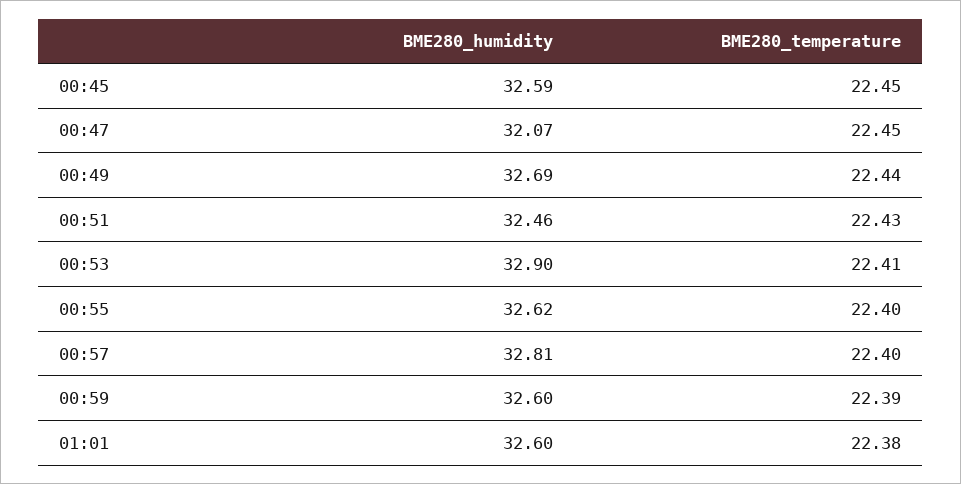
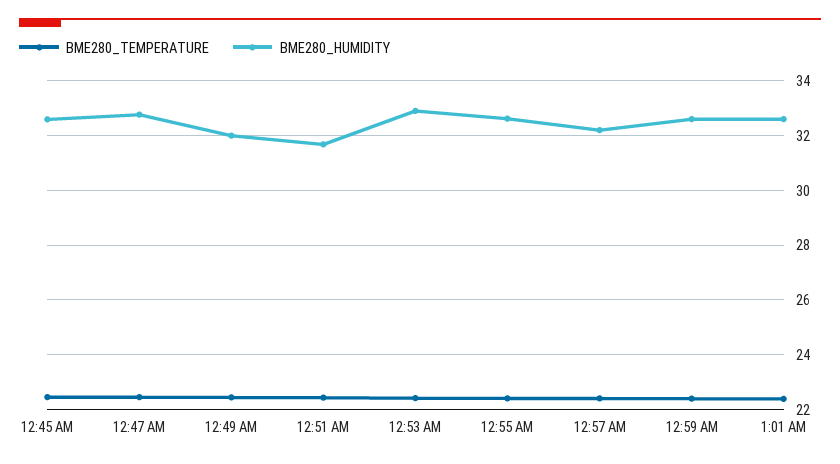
  {
    "BME280_humidity": {
      "00:45": 32.59,
-     "00:47": 32.07,
+     "00:47": 32.75,
-     "00:49": 32.69,
+     "00:49": 32,
-     "00:51": 32.46,
+     "00:51": 31.75,
      "00:53": 32.9,
      "00:55": 32.62,
-     "00:57": 32.81,
+     "00:57": 32.25,
      "00:59": 32.6,
      "01:01": 32.6
    },
    "BME280_temperature": {
      "00:45": 22.45,
      "00:47": 22.45,
      "00:49": 22.44,
      "00:51": 22.43,
      "00:53": 22.41,
      "00:55": 22.4,
      "00:57": 22.4,
      "00:59": 22.39,
      "01:01": 22.38
    }
  }

